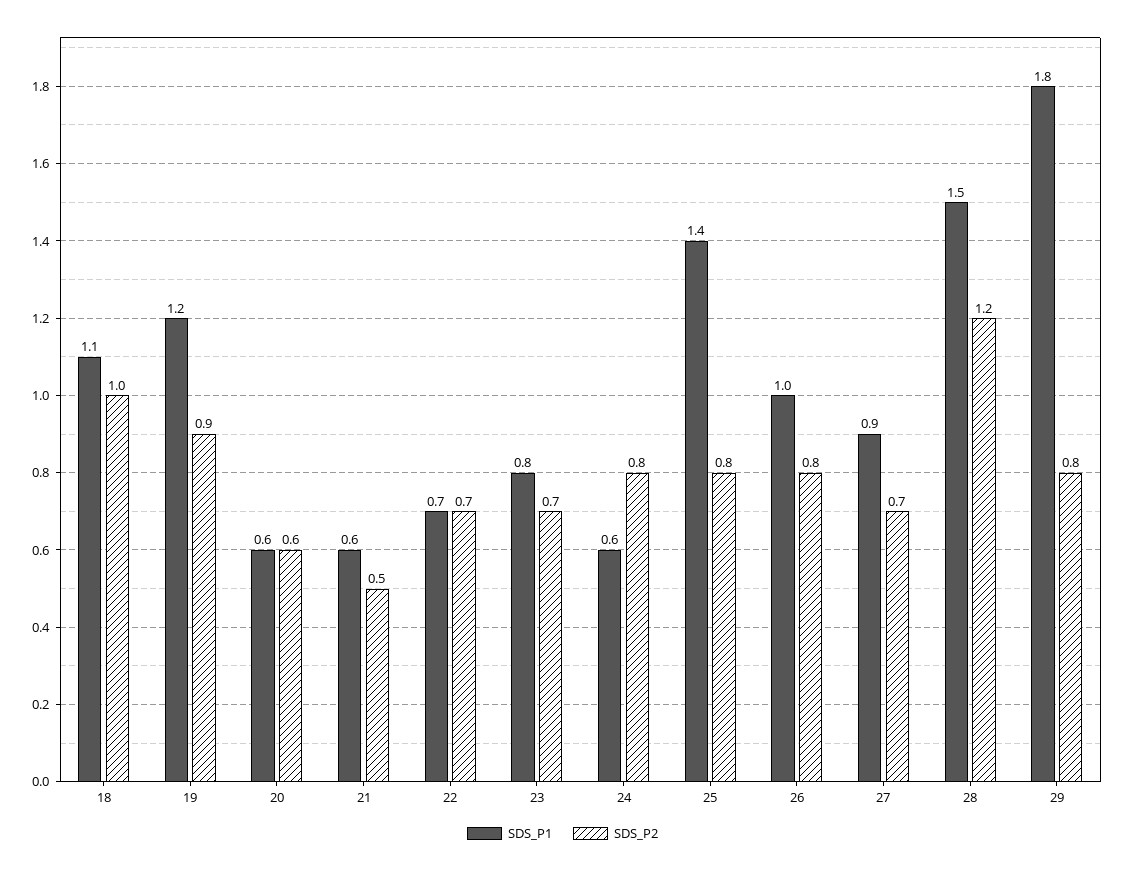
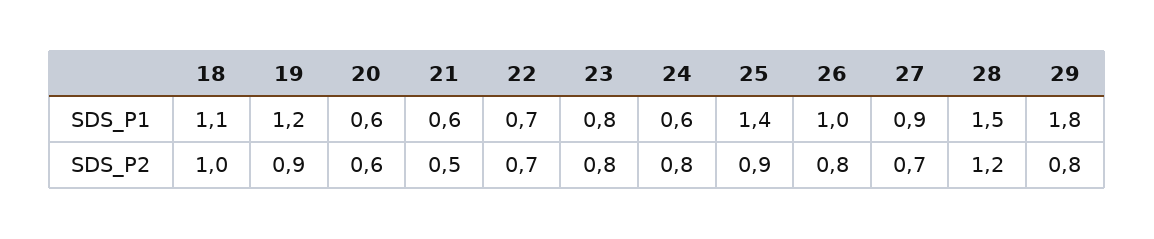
  {
    "SDS_P1": {
      "18": 1.1,
      "19": 1.2,
      "20": 0.6,
      "21": 0.6,
      "22": 0.7,
      "23": 0.8,
      "24": 0.6,
      "25": 1.4,
      "26": 1,
      "27": 0.9,
      "28": 1.5,
      "29": 1.8
    },
    "SDS_P2": {
      "18": 1,
      "19": 0.9,
      "20": 0.6,
      "21": 0.5,
      "22": 0.7,
-     "23": 0.7,
+     "23": 0.8,
      "24": 0.8,
-     "25": 0.8,
+     "25": 0.9,
      "26": 0.8,
      "27": 0.7,
      "28": 1.2,
      "29": 0.8
    }
  }

